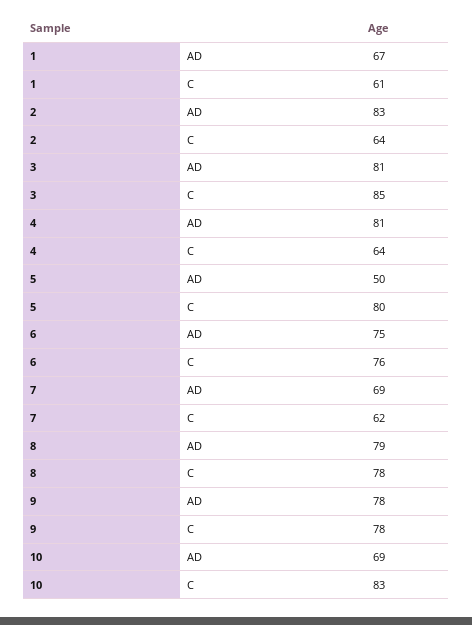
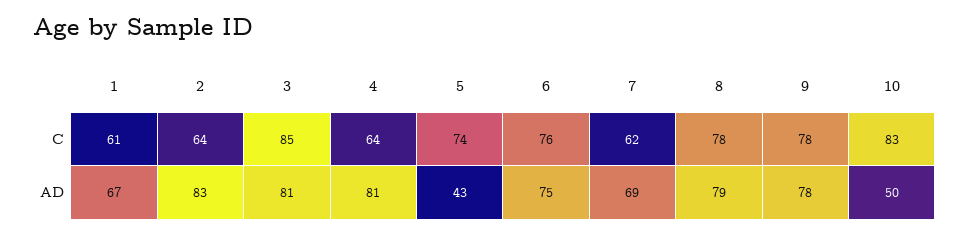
  {
    "1": {
      "AD": 67,
      "C": 61
    },
    "2": {
      "AD": 83,
      "C": 64
    },
    "3": {
      "AD": 81,
      "C": 85
    },
    "4": {
      "AD": 81,
      "C": 64
    },
    "5": {
-     "AD": 50,
+     "AD": 43,
-     "C": 80
+     "C": 74
    },
    "6": {
      "AD": 75,
      "C": 76
    },
    "7": {
      "AD": 69,
      "C": 62
    },
    "8": {
      "AD": 79,
      "C": 78
    },
    "9": {
      "AD": 78,
      "C": 78
    },
    "10": {
-     "AD": 69,
+     "AD": 50,
      "C": 83
    }
  }

